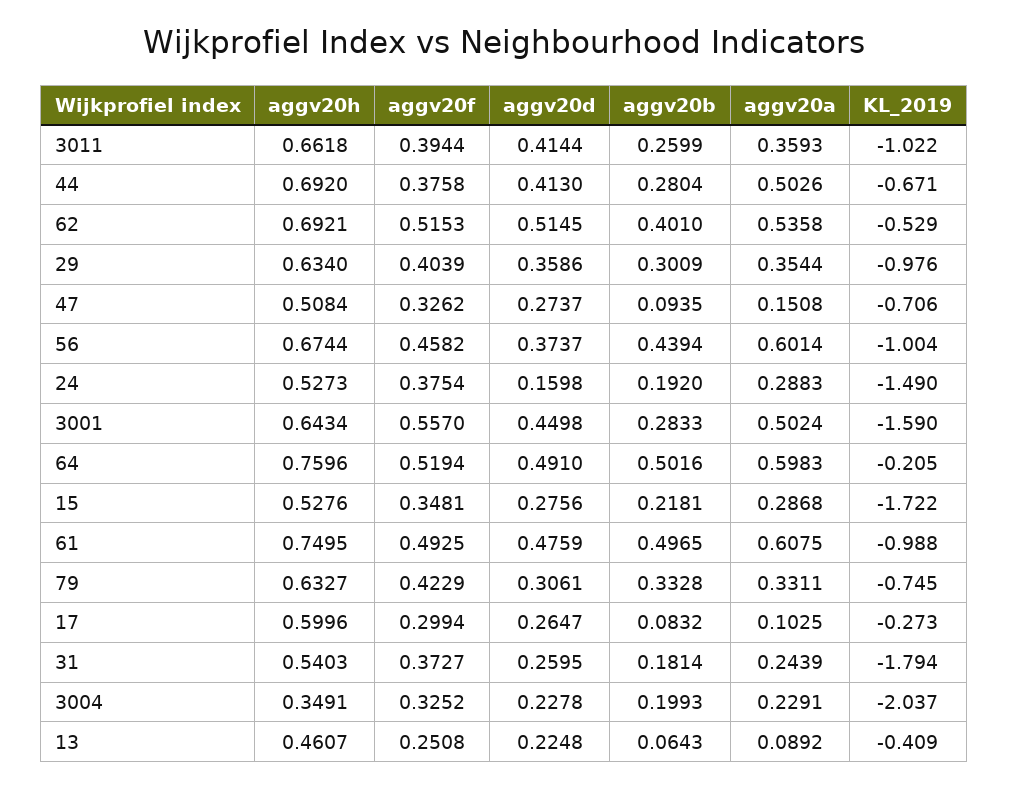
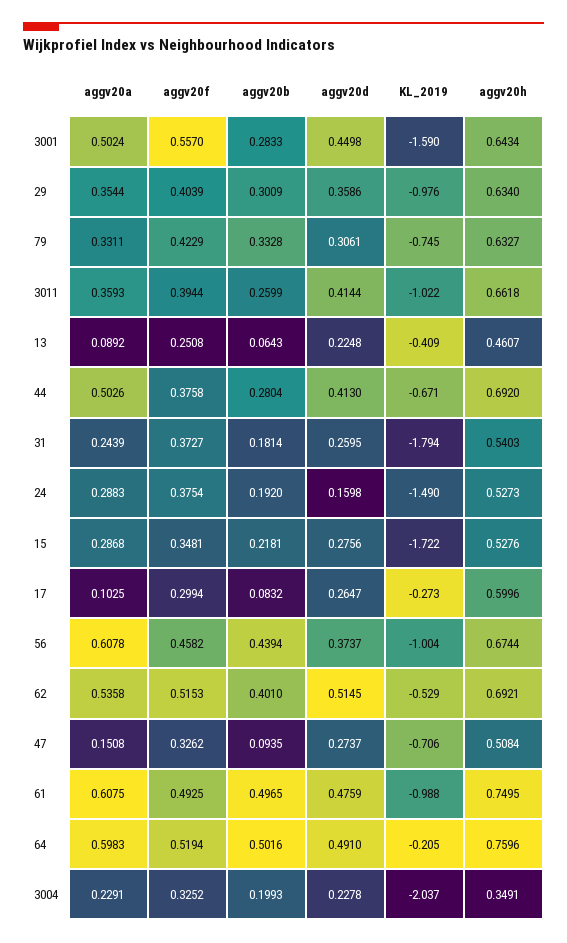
  {
    "aggv20h": {
      "3011": 0.6618,
      "44": 0.692,
      "62": 0.6921,
      "29": 0.634,
      "47": 0.5084,
      "56": 0.6744,
      "24": 0.5273,
      "3001": 0.6434,
      "64": 0.7596,
      "15": 0.5276,
      "61": 0.7495,
      "79": 0.6327,
      "17": 0.5996,
      "31": 0.5403,
      "3004": 0.3491,
      "13": 0.4607
    },
    "aggv20f": {
      "3011": 0.3944,
      "44": 0.3758,
      "62": 0.5153,
      "29": 0.4039,
      "47": 0.3262,
      "56": 0.4582,
      "24": 0.3754,
      "3001": 0.557,
      "64": 0.5194,
      "15": 0.3481,
      "61": 0.4925,
      "79": 0.4229,
      "17": 0.2994,
      "31": 0.3727,
      "3004": 0.3252,
      "13": 0.2508
    },
    "aggv20d": {
      "3011": 0.4144,
      "44": 0.413,
      "62": 0.5145,
      "29": 0.3586,
      "47": 0.2737,
      "56": 0.3737,
      "24": 0.1598,
      "3001": 0.4498,
      "64": 0.491,
      "15": 0.2756,
      "61": 0.4759,
      "79": 0.3061,
      "17": 0.2647,
      "31": 0.2595,
      "3004": 0.2278,
      "13": 0.2248
    },
    "aggv20b": {
      "3011": 0.2599,
      "44": 0.2804,
      "62": 0.401,
      "29": 0.3009,
      "47": 0.0935,
      "56": 0.4394,
      "24": 0.192,
      "3001": 0.2833,
      "64": 0.5016,
      "15": 0.2181,
      "61": 0.4965,
      "79": 0.3328,
      "17": 0.0832,
      "31": 0.1814,
      "3004": 0.1993,
      "13": 0.0643
    },
    "aggv20a": {
      "3011": 0.3593,
      "44": 0.5026,
      "62": 0.5358,
      "29": 0.3544,
      "47": 0.1508,
-     "56": 0.6014,
+     "56": 0.6078,
      "24": 0.2883,
      "3001": 0.5024,
      "64": 0.5983,
      "15": 0.2868,
      "61": 0.6075,
      "79": 0.3311,
      "17": 0.1025,
      "31": 0.2439,
      "3004": 0.2291,
      "13": 0.0892
    },
    "KL_2019": {
      "3011": -1.022,
      "44": -0.671,
      "62": -0.529,
      "29": -0.976,
      "47": -0.706,
      "56": -1.004,
      "24": -1.49,
      "3001": -1.59,
      "64": -0.205,
      "15": -1.722,
      "61": -0.988,
      "79": -0.745,
      "17": -0.273,
      "31": -1.794,
      "3004": -2.037,
      "13": -0.409
    }
  }

